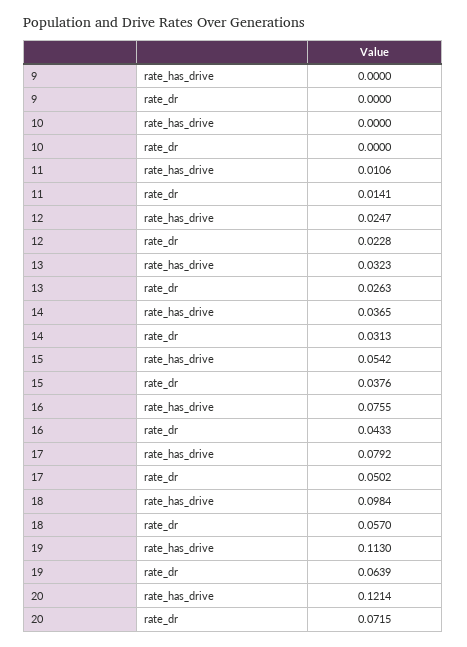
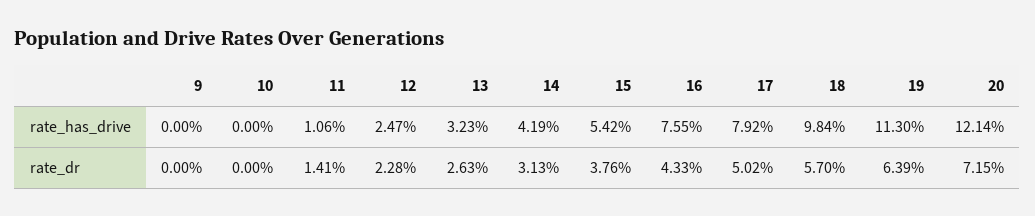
  {
    "9": {
      "rate_has_drive": 0,
      "rate_dr": 0
    },
    "10": {
      "rate_has_drive": 0,
      "rate_dr": 0
    },
    "11": {
      "rate_has_drive": 0.0106,
      "rate_dr": 0.0141
    },
    "12": {
      "rate_has_drive": 0.0247,
      "rate_dr": 0.0228
    },
    "13": {
      "rate_has_drive": 0.0323,
      "rate_dr": 0.0263
    },
    "14": {
-     "rate_has_drive": 0.0365,
+     "rate_has_drive": 0.0419,
      "rate_dr": 0.0313
    },
    "15": {
      "rate_has_drive": 0.0542,
      "rate_dr": 0.0376
    },
    "16": {
      "rate_has_drive": 0.0755,
      "rate_dr": 0.0433
    },
    "17": {
      "rate_has_drive": 0.0792,
      "rate_dr": 0.0502
    },
    "18": {
      "rate_has_drive": 0.0984,
      "rate_dr": 0.057
    },
    "19": {
      "rate_has_drive": 0.113,
      "rate_dr": 0.0639
    },
    "20": {
      "rate_has_drive": 0.1214,
      "rate_dr": 0.0715
    }
  }

